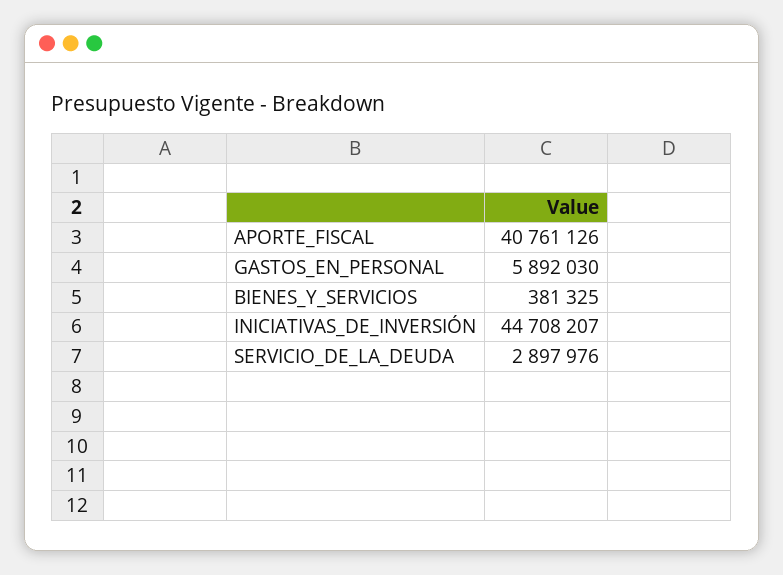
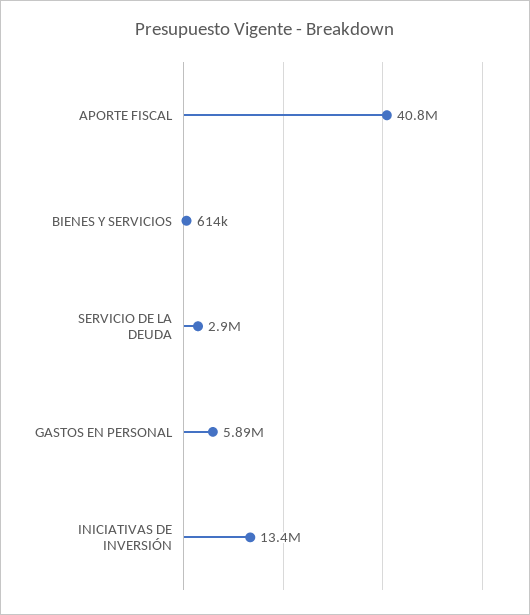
  {
    "APORTE_FISCAL": 40761126,
    "GASTOS_EN_PERSONAL": 5892030,
-   "BIENES_Y_SERVICIOS": 381325,
+   "BIENES_Y_SERVICIOS": 614000,
-   "INICIATIVAS_DE_INVERSIÓN": 44708207,
+   "INICIATIVAS_DE_INVERSIÓN": 13400000,
    "SERVICIO_DE_LA_DEUDA": 2897976
  }

